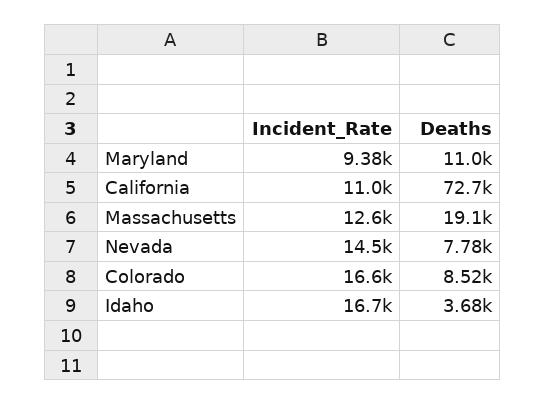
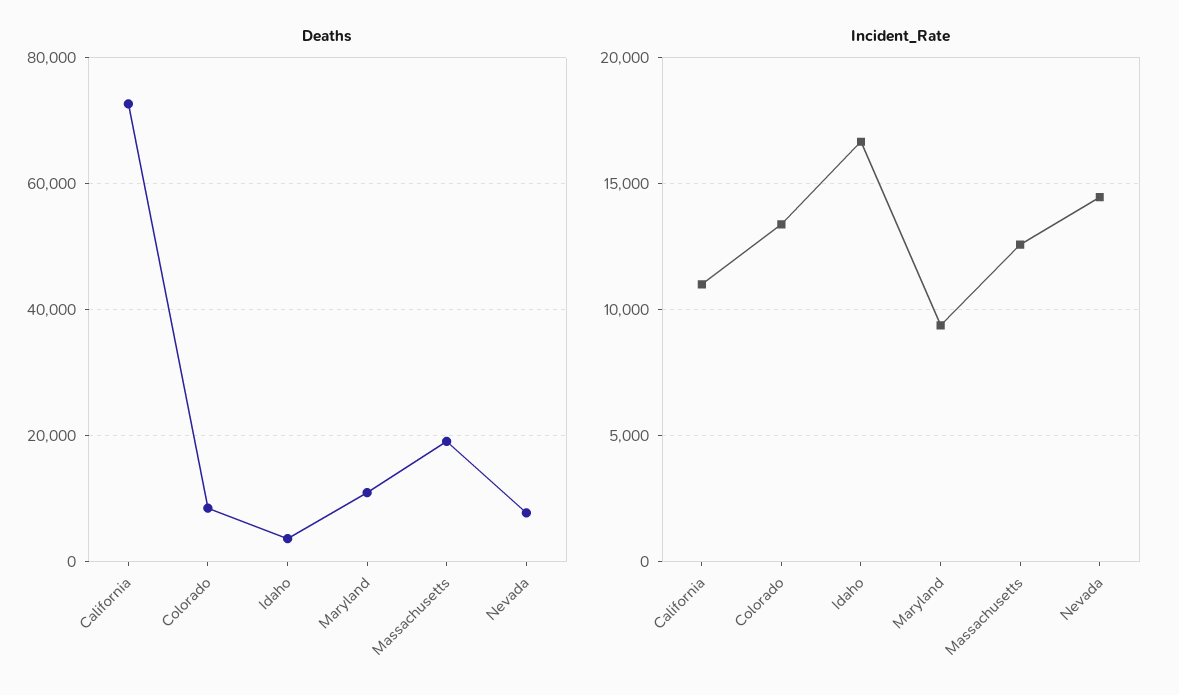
  {
    "Incident_Rate": {
      "Maryland": 9380,
      "California": 11000,
      "Massachusetts": 12600,
      "Nevada": 14500,
-     "Colorado": 16600,
+     "Colorado": 13500,
      "Idaho": 16700
    },
    "Deaths": {
      "Maryland": 11000,
      "California": 72700,
      "Massachusetts": 19100,
      "Nevada": 7780,
      "Colorado": 8520,
      "Idaho": 3680
    }
  }

